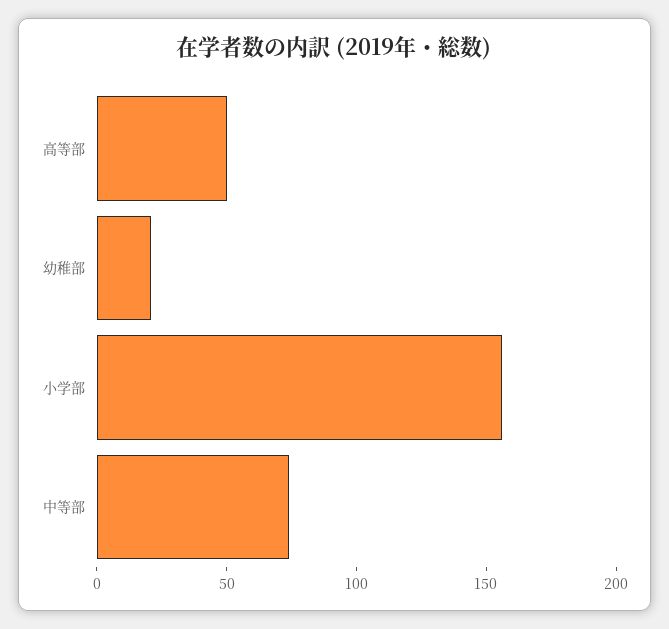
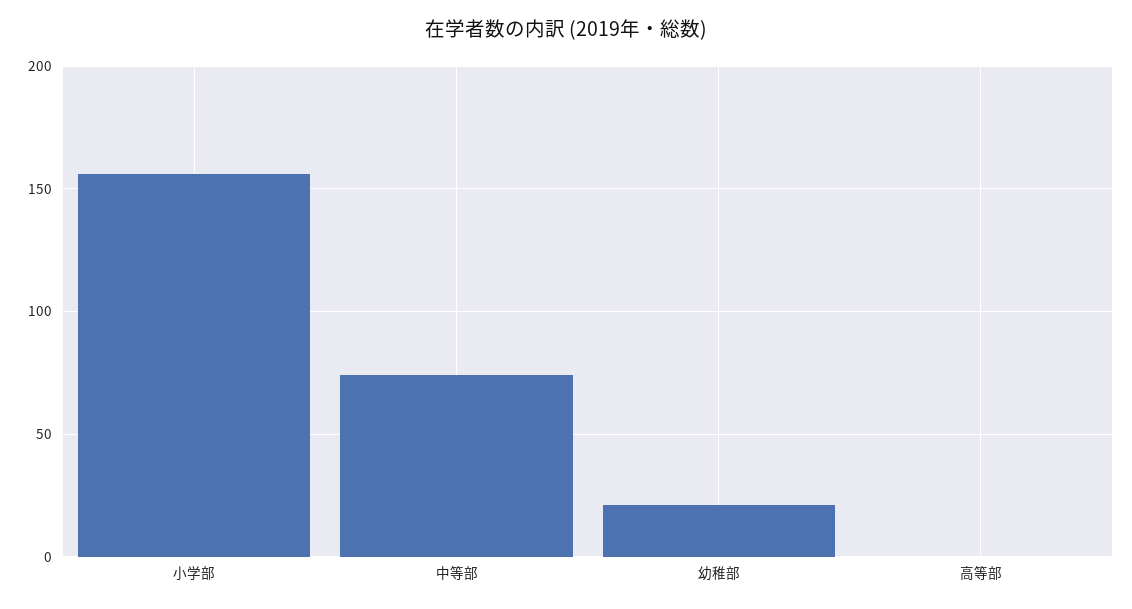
  {
-   "高等部": 50,
+   "高等部": 0,
    "幼稚部": 20,
    "小学部": 155,
    "中等部": 75
  }

